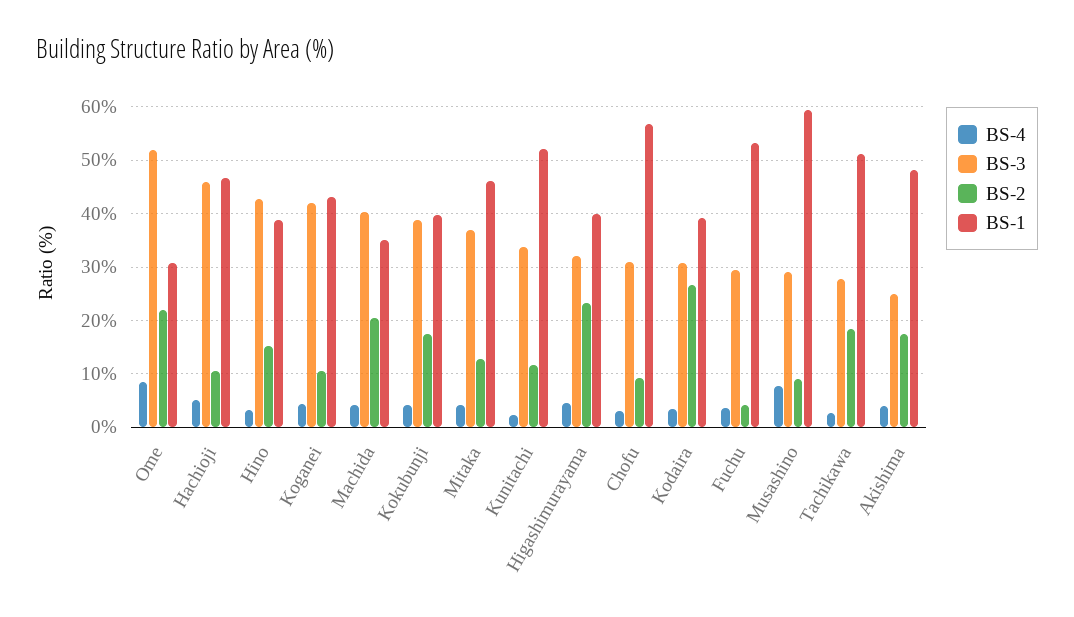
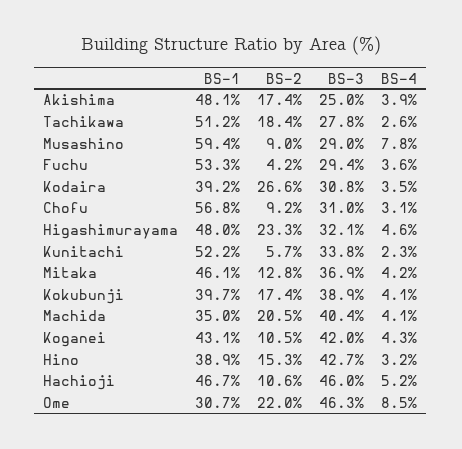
  {
    "BS-4": {
      "Ome": 8.5,
      "Hachioji": 5.2,
      "Hino": 3.2,
      "Koganei": 4.3,
      "Machida": 4.1,
      "Kokubunji": 4.1,
      "Mitaka": 4.2,
      "Kunitachi": 2.3,
      "Higashimurayama": 4.6,
      "Chofu": 3.1,
      "Kodaira": 3.5,
      "Fuchu": 3.6,
      "Musashino": 7.8,
      "Tachikawa": 2.6,
      "Akishima": 3.9
    },
    "BS-3": {
-     "Ome": 52,
+     "Ome": 46.3,
      "Hachioji": 46,
      "Hino": 42.7,
      "Koganei": 42,
      "Machida": 40.4,
      "Kokubunji": 38.9,
      "Mitaka": 36.9,
      "Kunitachi": 33.8,
      "Higashimurayama": 32.1,
      "Chofu": 31,
      "Kodaira": 30.8,
      "Fuchu": 29.4,
      "Musashino": 29,
      "Tachikawa": 27.8,
      "Akishima": 25
    },
    "BS-2": {
      "Ome": 22,
      "Hachioji": 10.6,
      "Hino": 15.3,
      "Koganei": 10.5,
      "Machida": 20.5,
      "Kokubunji": 17.4,
      "Mitaka": 12.8,
-     "Kunitachi": 12,
+     "Kunitachi": 5.7,
      "Higashimurayama": 23.3,
      "Chofu": 9.2,
      "Kodaira": 26.6,
      "Fuchu": 4.2,
      "Musashino": 9,
      "Tachikawa": 18.4,
      "Akishima": 17.4
    },
    "BS-1": {
      "Ome": 30.7,
      "Hachioji": 46.7,
      "Hino": 38.9,
      "Koganei": 43.1,
      "Machida": 35,
      "Kokubunji": 39.7,
      "Mitaka": 46.1,
      "Kunitachi": 52.2,
-     "Higashimurayama": 40,
+     "Higashimurayama": 48,
      "Chofu": 56.8,
      "Kodaira": 39.2,
      "Fuchu": 53.3,
      "Musashino": 59.4,
      "Tachikawa": 51.2,
      "Akishima": 48.1
    }
  }

